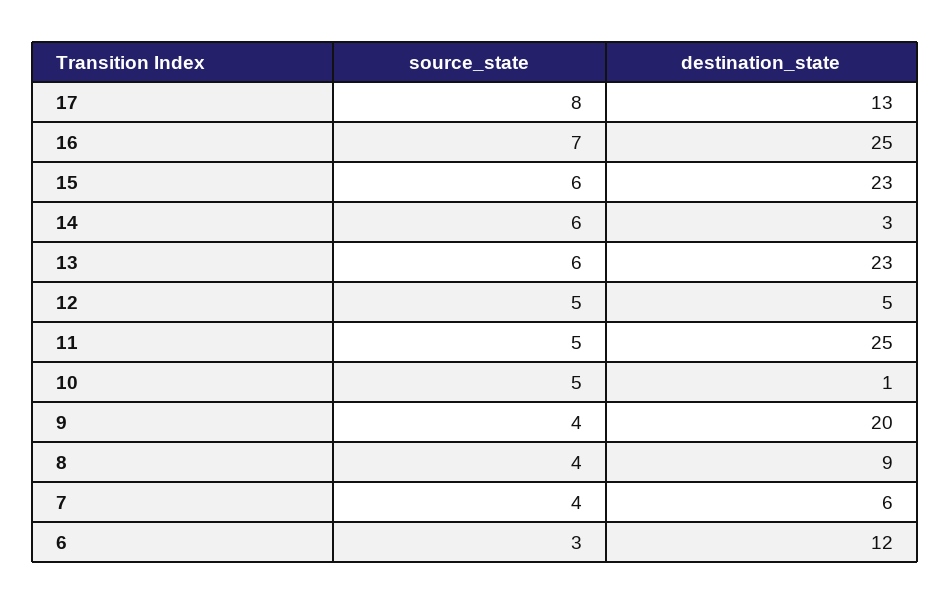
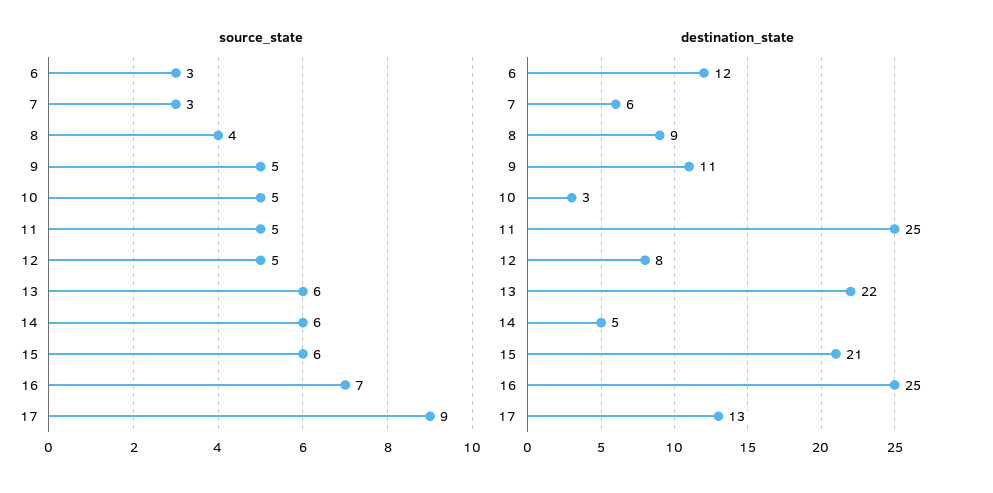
  {
    "source_state": {
-     "17": 8,
+     "17": 9,
      "16": 7,
      "15": 6,
      "14": 6,
      "13": 6,
      "12": 5,
      "11": 5,
      "10": 5,
-     "9": 4,
+     "9": 5,
      "8": 4,
-     "7": 4,
+     "7": 3,
      "6": 3
    },
    "destination_state": {
      "17": 13,
      "16": 25,
-     "15": 23,
+     "15": 21,
-     "14": 3,
+     "14": 5,
-     "13": 23,
+     "13": 22,
-     "12": 5,
+     "12": 8,
      "11": 25,
-     "10": 1,
+     "10": 3,
-     "9": 20,
+     "9": 11,
      "8": 9,
      "7": 6,
      "6": 12
    }
  }

